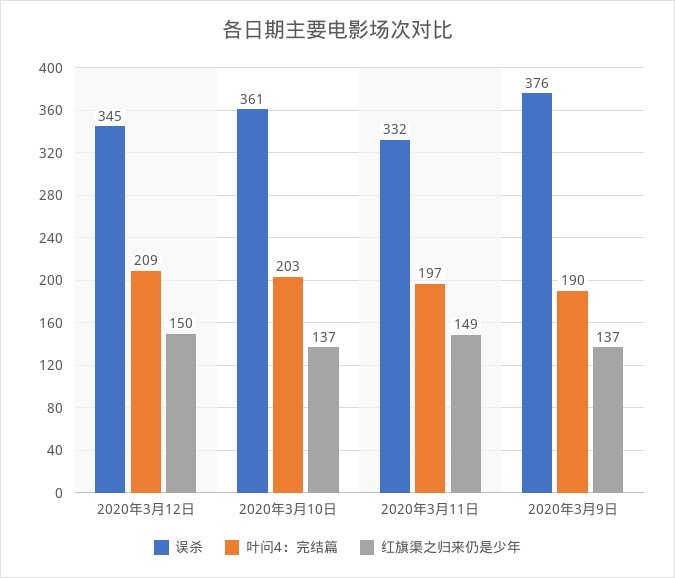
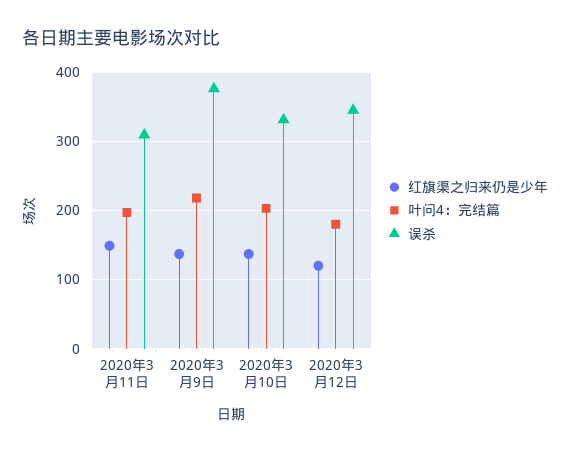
  {
    "误杀": {
      "2020年3月12日": 345,
-     "2020年3月10日": 361,
+     "2020年3月10日": 330,
-     "2020年3月11日": 332,
+     "2020年3月11日": 310,
      "2020年3月9日": 376
    },
    "叶问4：完结篇": {
-     "2020年3月12日": 209,
+     "2020年3月12日": 180,
      "2020年3月10日": 203,
      "2020年3月11日": 197,
-     "2020年3月9日": 190
+     "2020年3月9日": 220
    },
    "红旗渠之归来仍是少年": {
-     "2020年3月12日": 150,
+     "2020年3月12日": 120,
      "2020年3月10日": 137,
      "2020年3月11日": 149,
      "2020年3月9日": 137
    }
  }

